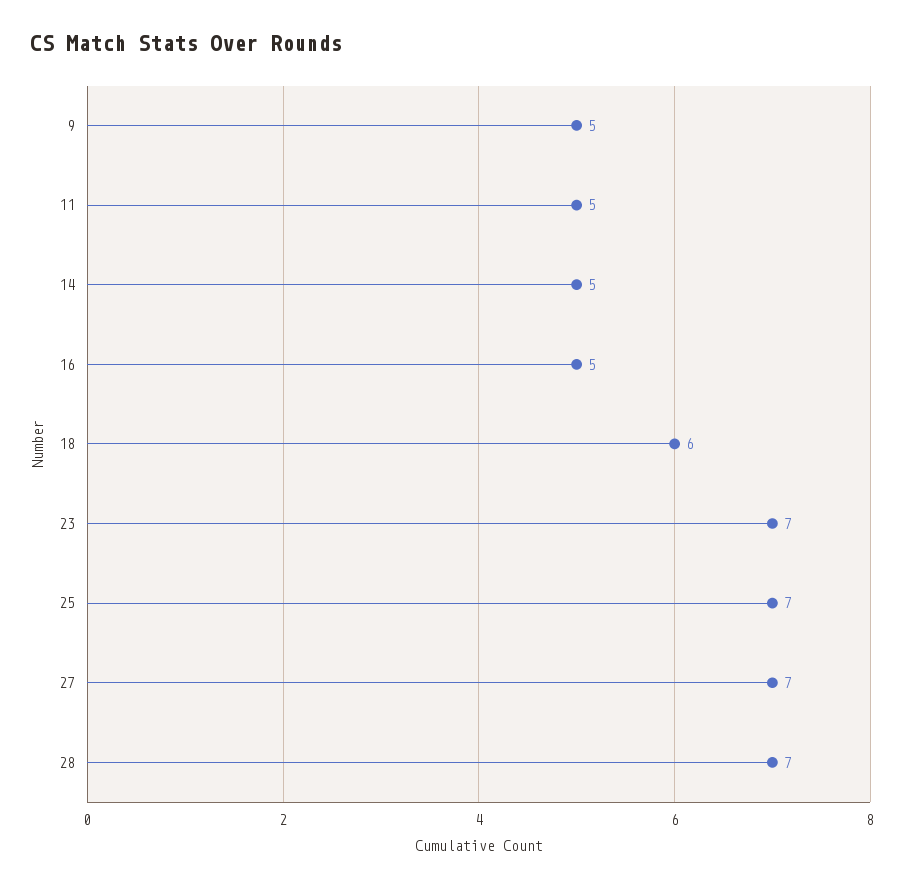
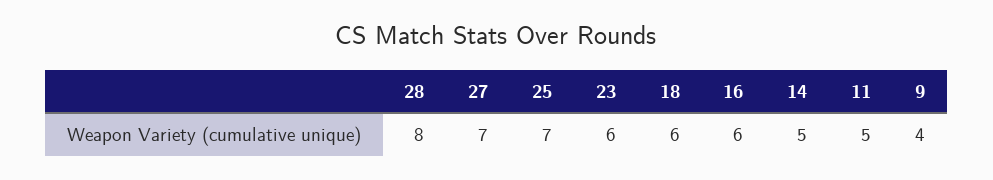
  {
-   "9": 5,
+   "9": 4,
    "11": 5,
    "14": 5,
-   "16": 5,
+   "16": 6,
    "18": 6,
-   "23": 7,
+   "23": 6,
    "25": 7,
    "27": 7,
-   "28": 7
+   "28": 8
  }

